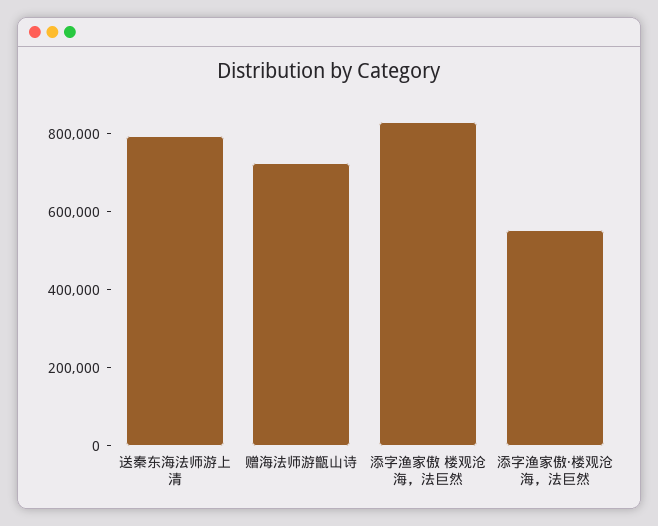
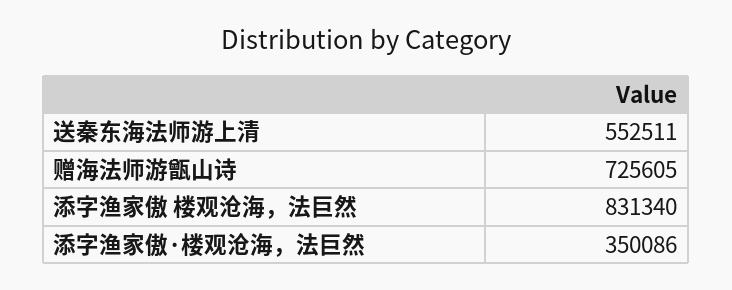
  {
-   "送秦东海法师游上清": 800000,
+   "送秦东海法师游上清": 552511,
    "赠海法师游甑山诗": 725605,
    "添字渔家傲 楼观沧海，法巨然": 831340,
-   "添字渔家傲·楼观沧海，法巨然": 550000
+   "添字渔家傲·楼观沧海，法巨然": 350086
  }

